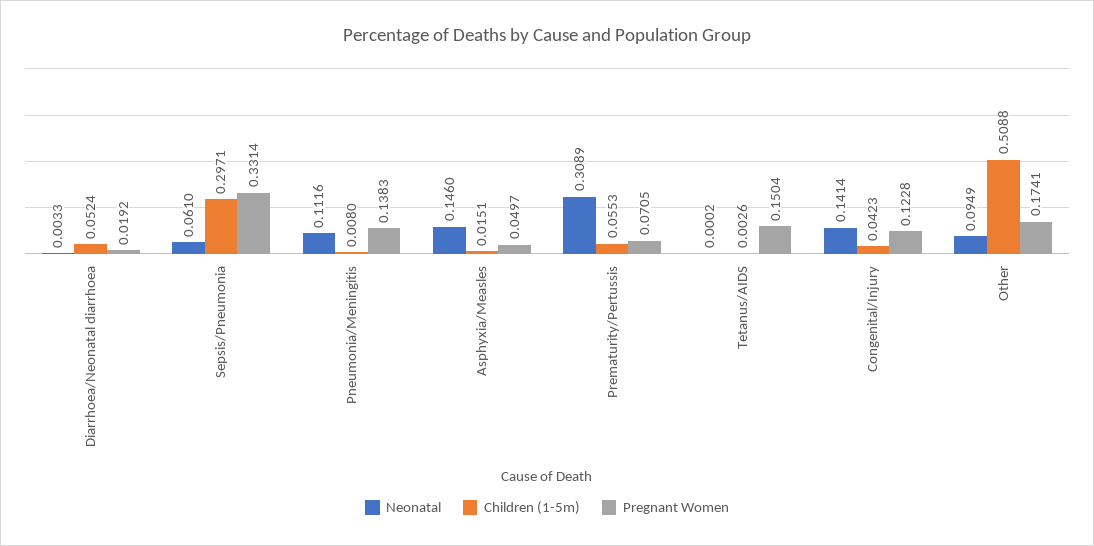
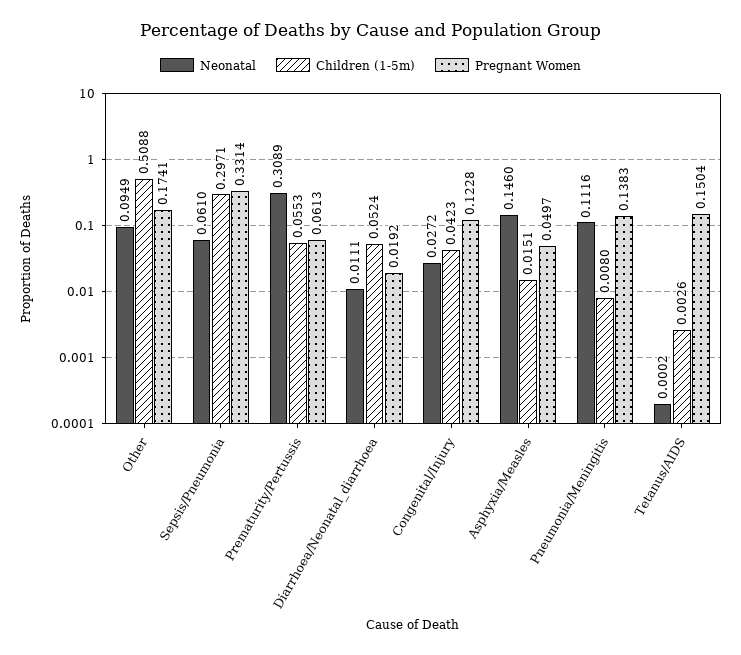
  {
    "Neonatal": {
-     "Diarrhoea/Neonatal diarrhoea": 0.0033,
+     "Diarrhoea/Neonatal diarrhoea": 0.0111,
      "Sepsis/Pneumonia": 0.061,
      "Pneumonia/Meningitis": 0.1116,
      "Asphyxia/Measles": 0.146,
      "Prematurity/Pertussis": 0.3089,
      "Tetanus/AIDS": 0.0002,
-     "Congenital/Injury": 0.1414,
+     "Congenital/Injury": 0.0272,
      "Other": 0.0949
    },
    "Children (1-5m)": {
      "Diarrhoea/Neonatal diarrhoea": 0.0524,
      "Sepsis/Pneumonia": 0.2971,
      "Pneumonia/Meningitis": 0.008,
      "Asphyxia/Measles": 0.0151,
      "Prematurity/Pertussis": 0.0553,
      "Tetanus/AIDS": 0.0026,
      "Congenital/Injury": 0.0423,
      "Other": 0.5088
    },
    "Pregnant Women": {
      "Diarrhoea/Neonatal diarrhoea": 0.0192,
      "Sepsis/Pneumonia": 0.3314,
      "Pneumonia/Meningitis": 0.1383,
      "Asphyxia/Measles": 0.0497,
-     "Prematurity/Pertussis": 0.0705,
+     "Prematurity/Pertussis": 0.0613,
      "Tetanus/AIDS": 0.1504,
      "Congenital/Injury": 0.1228,
      "Other": 0.1741
    }
  }

